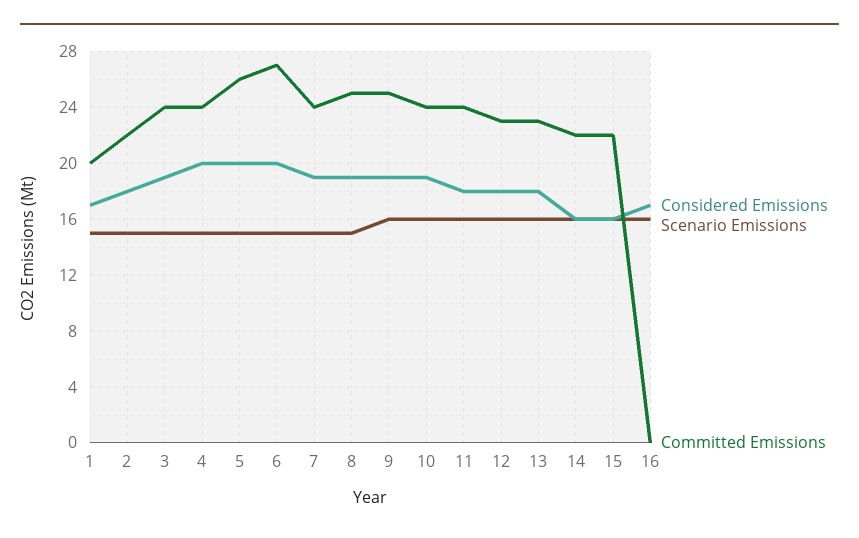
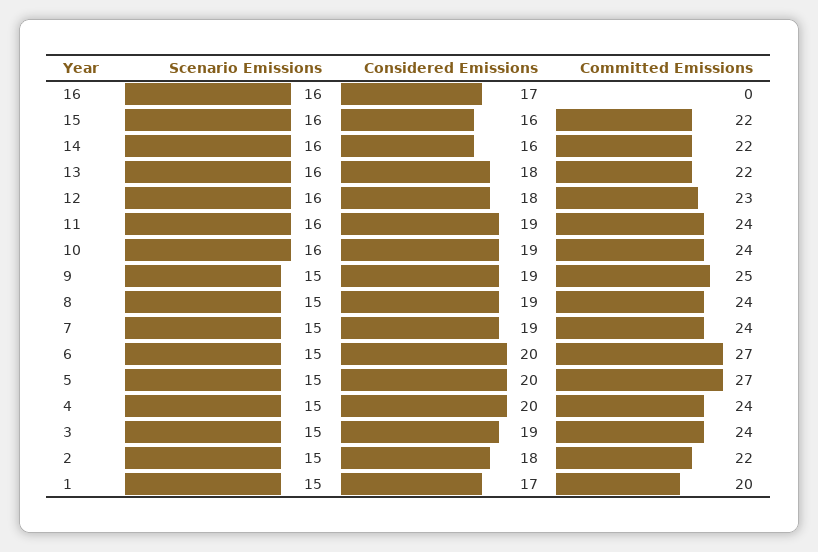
  {
    "Considered Emissions": {
      "1": 17,
      "2": 18,
      "3": 19,
      "4": 20,
      "5": 20,
      "6": 20,
      "7": 19,
      "8": 19,
      "9": 19,
      "10": 19,
-     "11": 18,
+     "11": 19,
      "12": 18,
      "13": 18,
      "14": 16,
      "15": 16,
      "16": 17
    },
    "Scenario Emissions": {
      "1": 15,
      "2": 15,
      "3": 15,
      "4": 15,
      "5": 15,
      "6": 15,
      "7": 15,
      "8": 15,
-     "9": 16,
+     "9": 15,
      "10": 16,
      "11": 16,
      "12": 16,
      "13": 16,
      "14": 16,
      "15": 16,
      "16": 16
    },
    "Committed Emissions": {
      "1": 20,
      "2": 22,
      "3": 24,
      "4": 24,
-     "5": 26,
+     "5": 27,
      "6": 27,
      "7": 24,
-     "8": 25,
+     "8": 24,
      "9": 25,
      "10": 24,
      "11": 24,
      "12": 23,
-     "13": 23,
+     "13": 22,
      "14": 22,
      "15": 22,
      "16": 0
    }
  }

